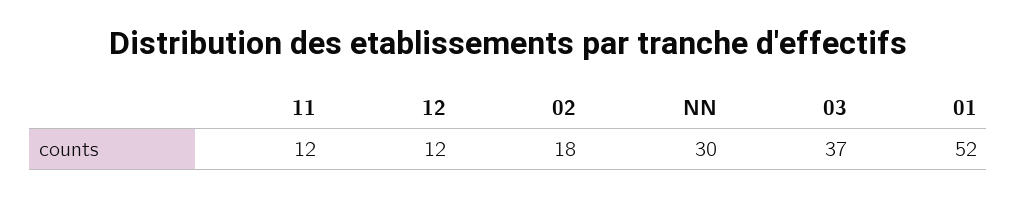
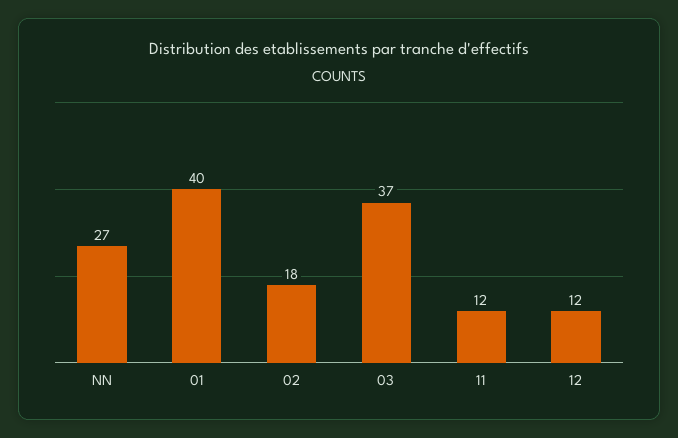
  {
    "11": 12,
    "12": 12,
    "02": 18,
-   "NN": 30,
+   "NN": 27,
    "03": 37,
-   "01": 52
+   "01": 40
  }

